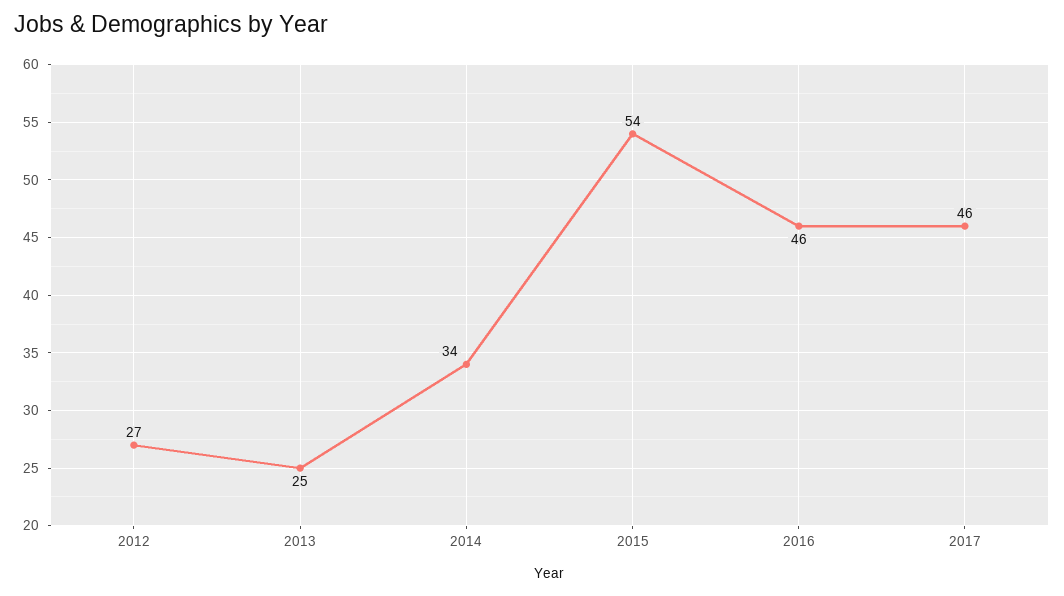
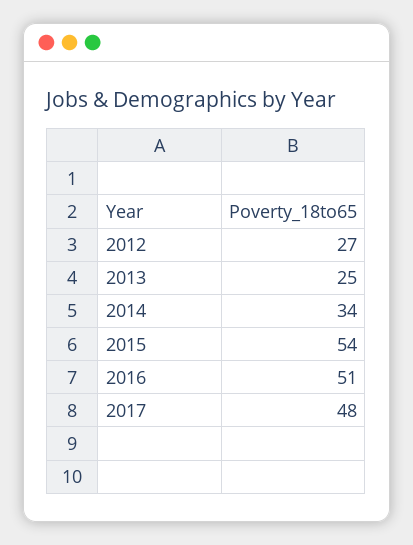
  {
    "2012": 27,
    "2013": 25,
    "2014": 34,
    "2015": 54,
-   "2016": 46,
+   "2016": 51,
-   "2017": 46
+   "2017": 48
  }

